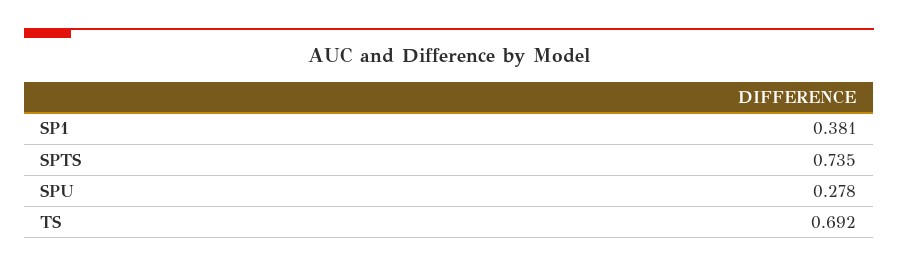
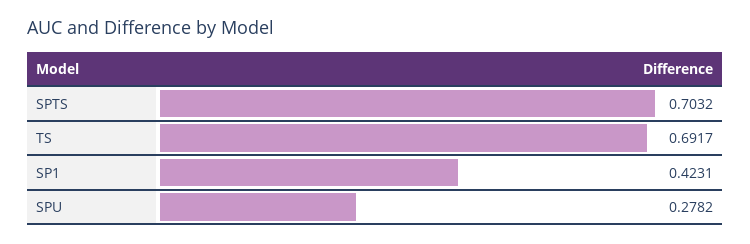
  {
-   "SP1": 0.381,
+   "SP1": 0.4231,
-   "SPTS": 0.735,
+   "SPTS": 0.7032,
    "SPU": 0.2782,
    "TS": 0.6917
  }

